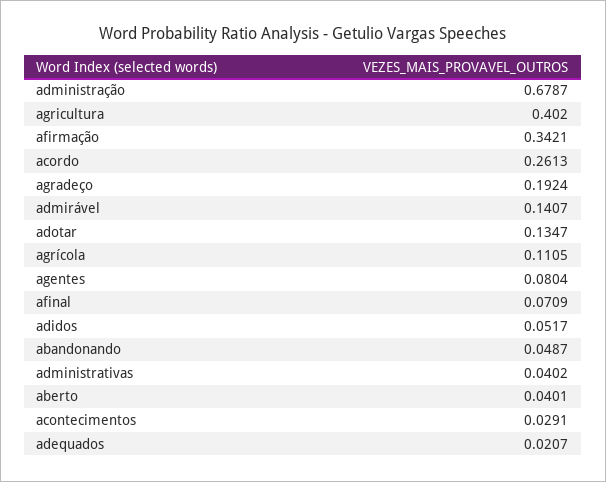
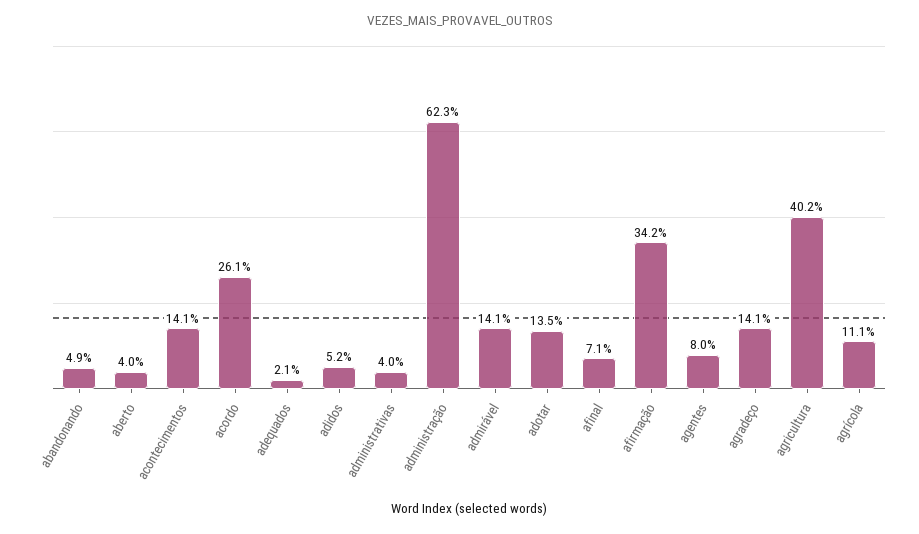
  {
-   "administração": 0.6787,
+   "administração": 0.623,
    "agricultura": 0.402,
    "afirmação": 0.3421,
    "acordo": 0.2613,
-   "agradeço": 0.1924,
+   "agradeço": 0.141,
    "admirável": 0.1407,
    "adotar": 0.1347,
    "agrícola": 0.1105,
    "agentes": 0.0804,
    "afinal": 0.0709,
    "adidos": 0.0517,
    "abandonando": 0.0487,
    "administrativas": 0.0402,
    "aberto": 0.0401,
-   "acontecimentos": 0.0291,
+   "acontecimentos": 0.141,
    "adequados": 0.0207
  }

